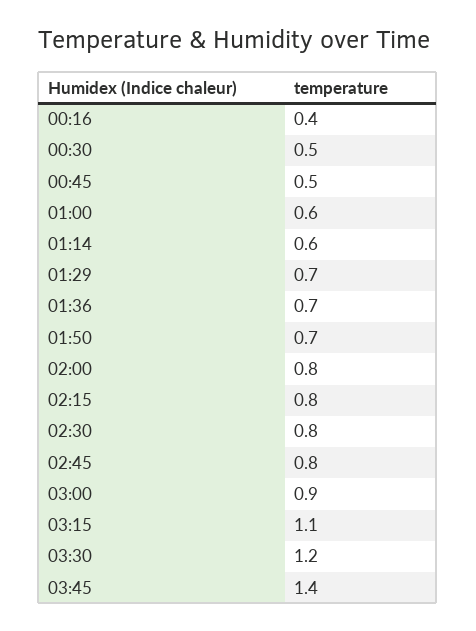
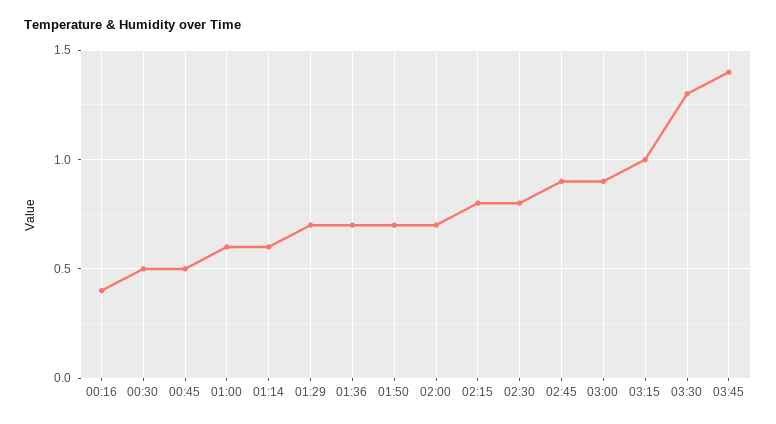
  {
    "00:16": 0.4,
    "00:30": 0.5,
    "00:45": 0.5,
    "01:00": 0.6,
    "01:14": 0.6,
    "01:29": 0.7,
    "01:36": 0.7,
    "01:50": 0.7,
-   "02:00": 0.8,
+   "02:00": 0.7,
    "02:15": 0.8,
    "02:30": 0.8,
-   "02:45": 0.8,
+   "02:45": 0.9,
    "03:00": 0.9,
-   "03:15": 1.1,
+   "03:15": 1,
-   "03:30": 1.2,
+   "03:30": 1.3,
    "03:45": 1.4
  }

